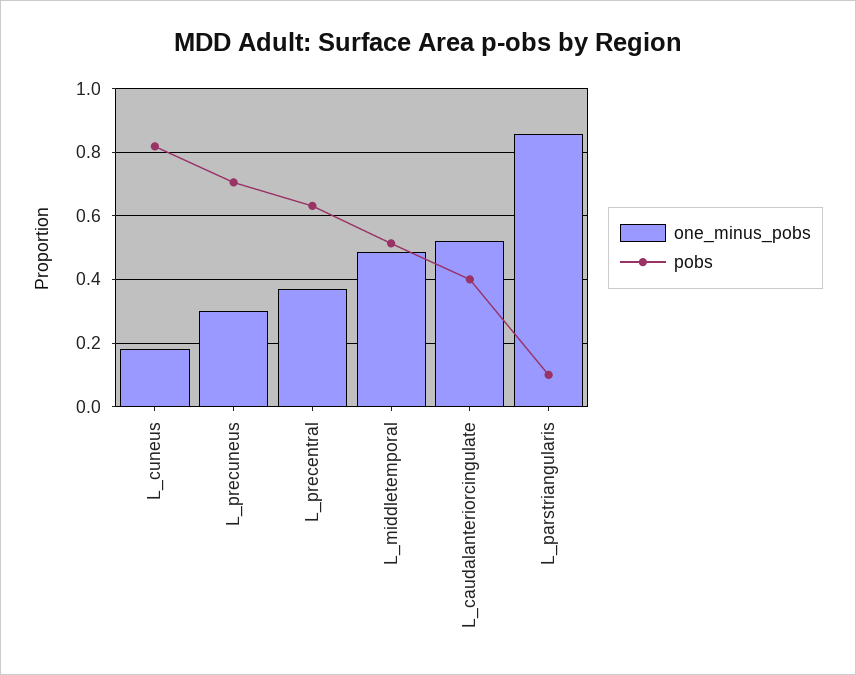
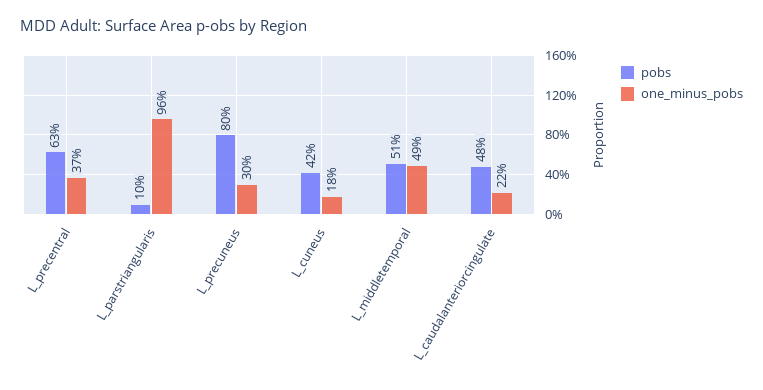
  {
    "one_minus_pobs": {
      "L_cuneus": 0.18,
      "L_precuneus": 0.3,
      "L_precentral": 0.37,
      "L_middletemporal": 0.49,
-     "L_caudalanteriorcingulate": 0.52,
+     "L_caudalanteriorcingulate": 0.22,
-     "L_parstriangularis": 0.86
+     "L_parstriangularis": 0.96
    },
    "pobs": {
-     "L_cuneus": 0.82,
+     "L_cuneus": 0.42,
-     "L_precuneus": 0.7,
+     "L_precuneus": 0.8,
      "L_precentral": 0.63,
      "L_middletemporal": 0.51,
-     "L_caudalanteriorcingulate": 0.4,
+     "L_caudalanteriorcingulate": 0.48,
      "L_parstriangularis": 0.1
    }
  }

